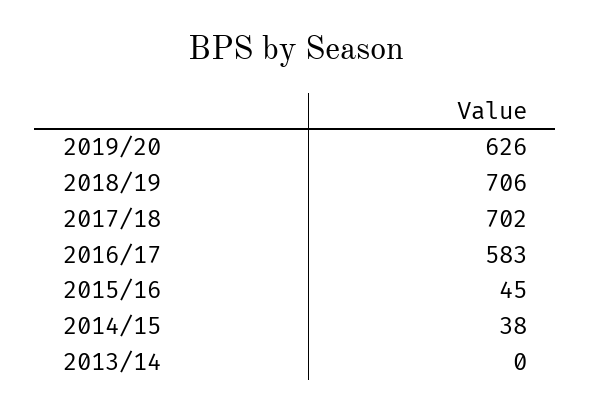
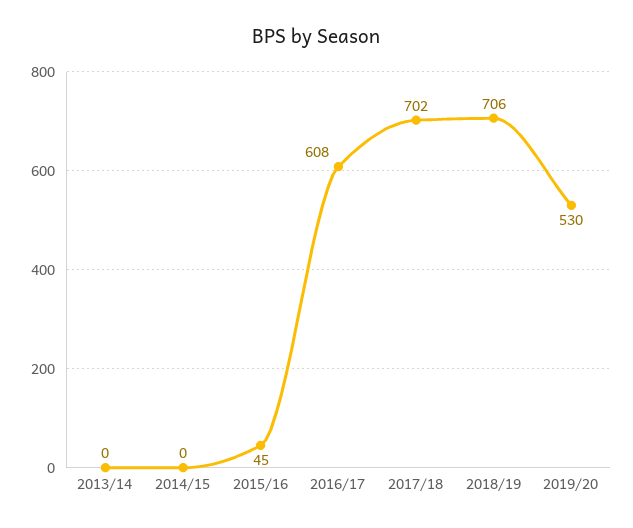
  {
-   "2019/20": 626,
+   "2019/20": 530,
    "2018/19": 706,
    "2017/18": 702,
-   "2016/17": 583,
+   "2016/17": 608,
    "2015/16": 45,
-   "2014/15": 38,
+   "2014/15": 0,
    "2013/14": 0
  }

